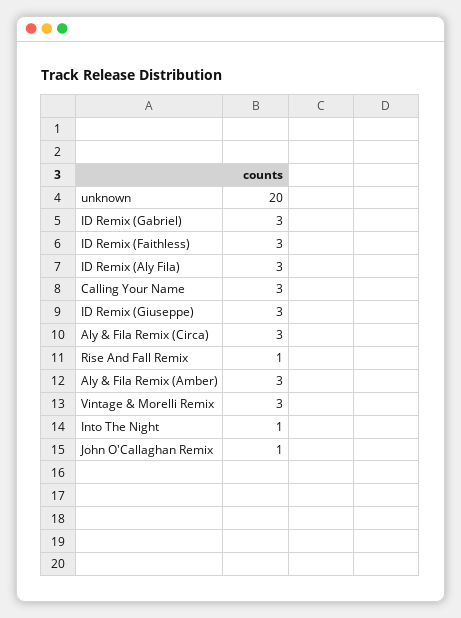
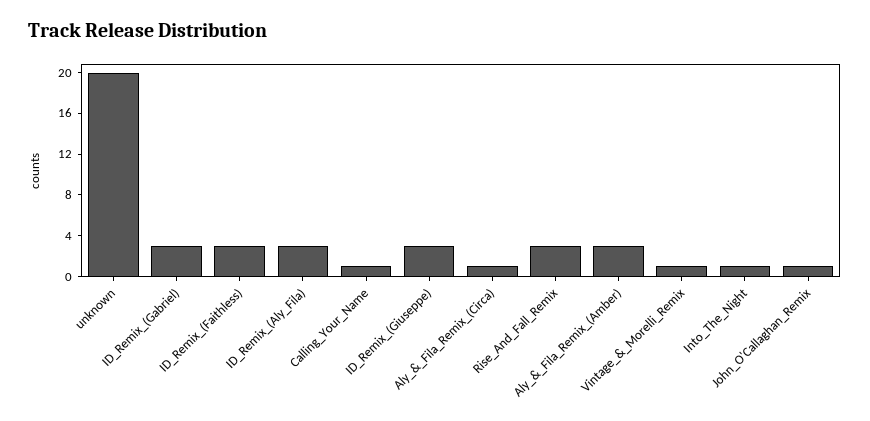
  {
    "unknown": 20,
    "ID Remix (Gabriel)": 3,
    "ID Remix (Faithless)": 3,
    "ID Remix (Aly Fila)": 3,
-   "Calling Your Name": 3,
+   "Calling Your Name": 1,
    "ID Remix (Giuseppe)": 3,
-   "Aly & Fila Remix (Circa)": 3,
+   "Aly & Fila Remix (Circa)": 1,
-   "Rise And Fall Remix": 1,
+   "Rise And Fall Remix": 3,
    "Aly & Fila Remix (Amber)": 3,
-   "Vintage & Morelli Remix": 3,
+   "Vintage & Morelli Remix": 1,
    "Into The Night": 1,
    "John O'Callaghan Remix": 1
  }

